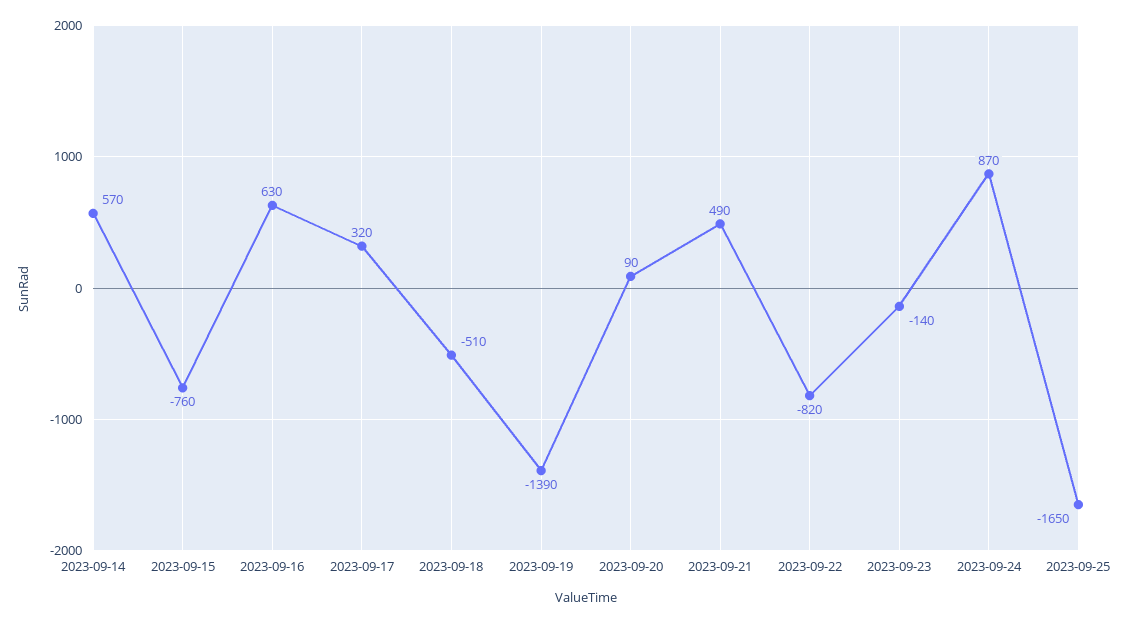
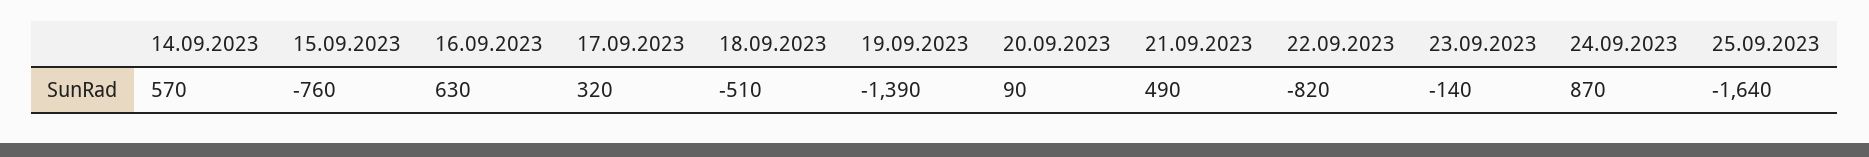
  {
    "2023-09-14": 570,
    "2023-09-15": -760,
    "2023-09-16": 630,
    "2023-09-17": 320,
    "2023-09-18": -510,
    "2023-09-19": -1390,
    "2023-09-20": 90,
    "2023-09-21": 490,
    "2023-09-22": -820,
    "2023-09-23": -140,
    "2023-09-24": 870,
-   "2023-09-25": -1650
+   "2023-09-25": -1640
  }

